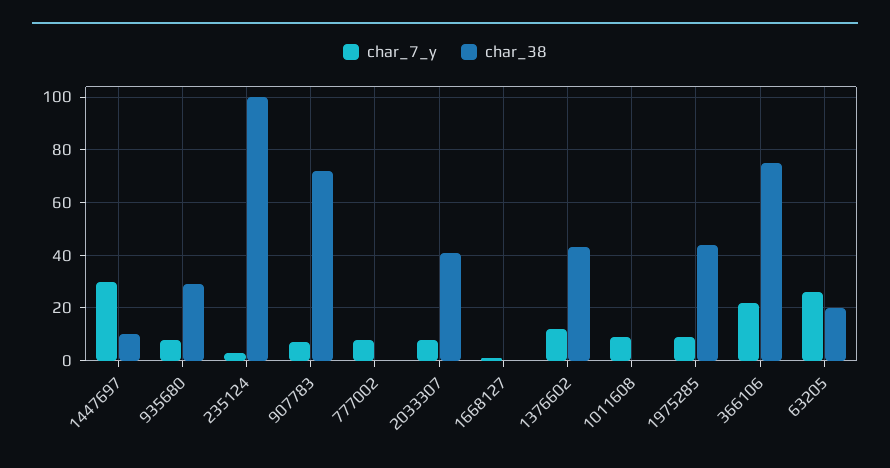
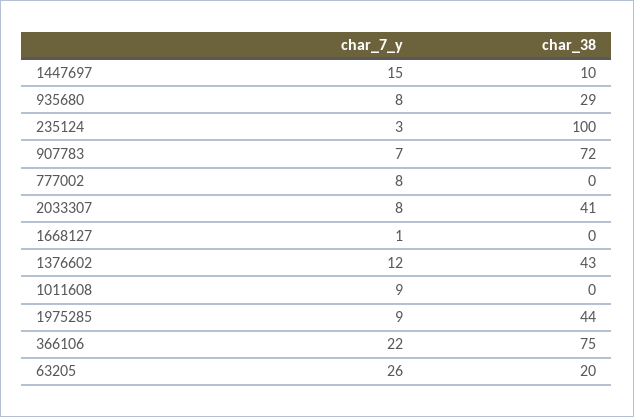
  {
    "char_7_y": {
-     "1447697": 30,
+     "1447697": 15,
      "935680": 8,
      "235124": 3,
      "907783": 7,
      "777002": 8,
      "2033307": 8,
      "1668127": 1,
      "1376602": 12,
      "1011608": 9,
      "1975285": 9,
      "366106": 22,
      "63205": 26
    },
    "char_38": {
      "1447697": 10,
      "935680": 29,
      "235124": 100,
      "907783": 72,
      "777002": 0,
      "2033307": 41,
      "1668127": 0,
      "1376602": 43,
      "1011608": 0,
      "1975285": 44,
      "366106": 75,
      "63205": 20
    }
  }

